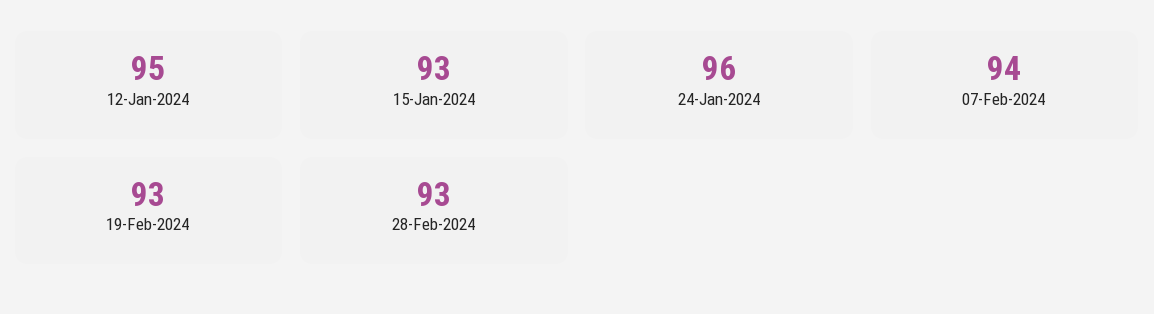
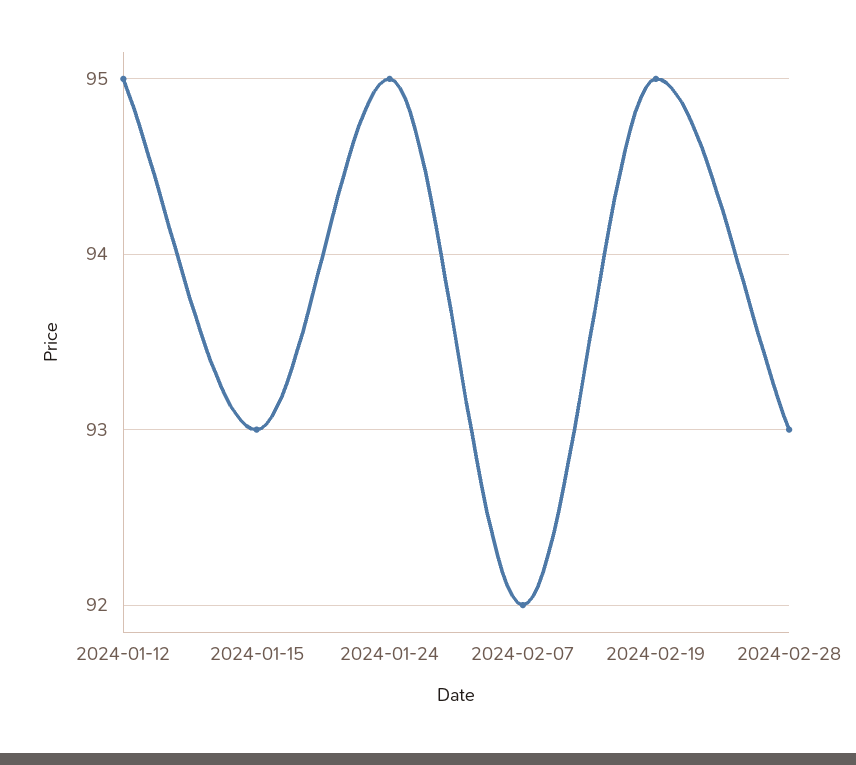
  {
    "12-Jan-2024": 95,
    "15-Jan-2024": 93,
-   "24-Jan-2024": 96,
+   "24-Jan-2024": 95,
-   "07-Feb-2024": 94,
+   "07-Feb-2024": 92,
-   "19-Feb-2024": 93,
+   "19-Feb-2024": 95,
    "28-Feb-2024": 93
  }

